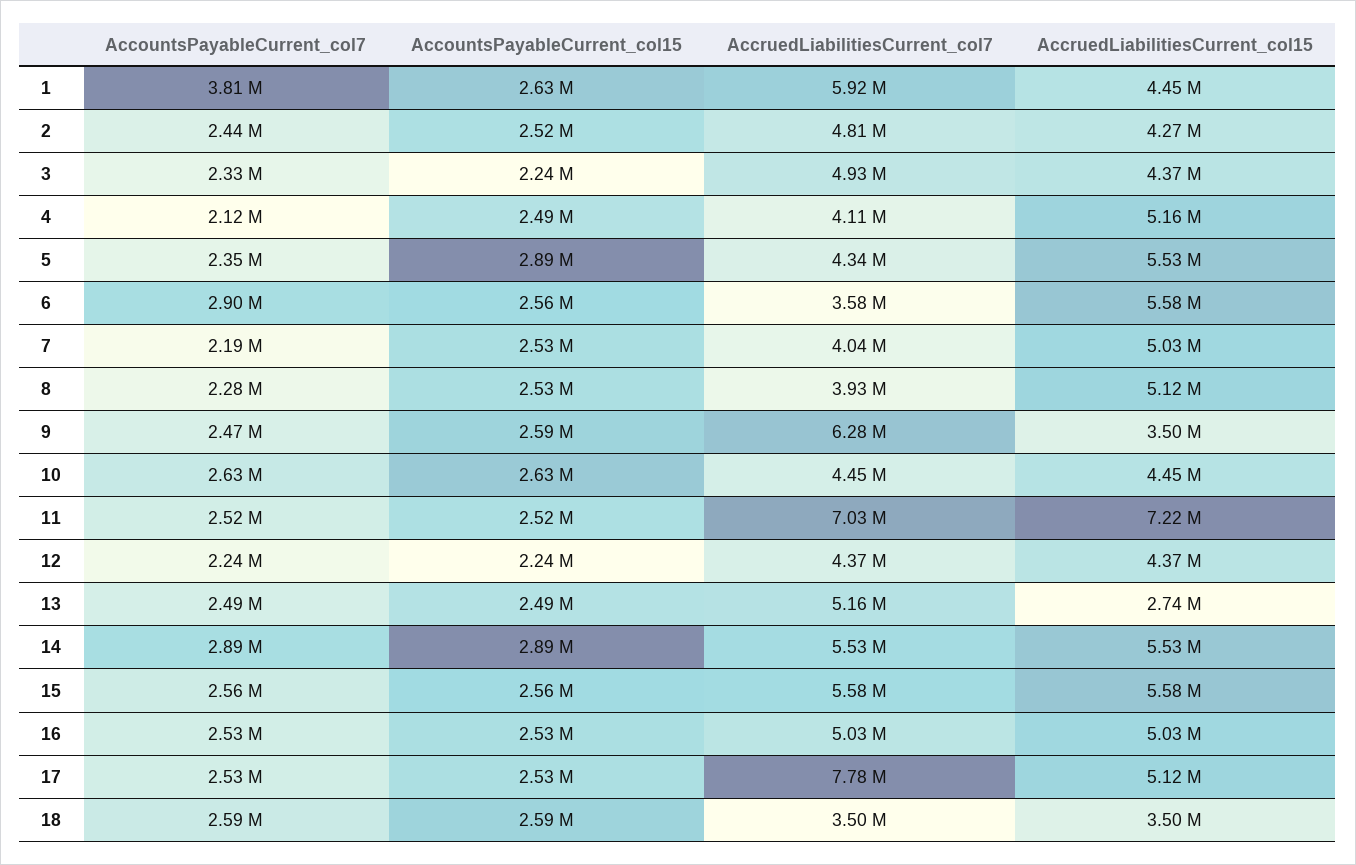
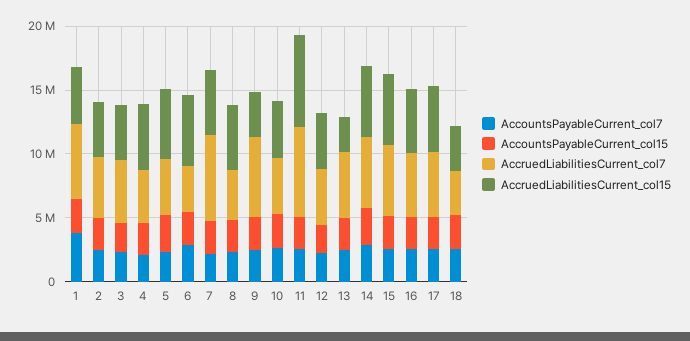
  {
    "AccountsPayableCurrent_col7": {
      "1": 3810000,
      "2": 2440000,
      "3": 2330000,
      "4": 2120000,
      "5": 2350000,
      "6": 2900000,
      "7": 2190000,
      "8": 2280000,
      "9": 2470000,
      "10": 2630000,
      "11": 2520000,
      "12": 2240000,
      "13": 2490000,
      "14": 2890000,
      "15": 2560000,
      "16": 2530000,
      "17": 2530000,
      "18": 2590000
    },
    "AccountsPayableCurrent_col15": {
      "1": 2630000,
      "2": 2520000,
      "3": 2240000,
      "4": 2490000,
      "5": 2890000,
      "6": 2560000,
      "7": 2530000,
      "8": 2530000,
      "9": 2590000,
      "10": 2630000,
      "11": 2520000,
      "12": 2240000,
      "13": 2490000,
      "14": 2890000,
      "15": 2560000,
      "16": 2530000,
      "17": 2530000,
      "18": 2590000
    },
    "AccruedLiabilitiesCurrent_col7": {
      "1": 5920000,
      "2": 4810000,
      "3": 4930000,
      "4": 4110000,
      "5": 4340000,
      "6": 3580000,
-     "7": 4040000,
+     "7": 7000000,
      "8": 3930000,
      "9": 6280000,
      "10": 4450000,
      "11": 7030000,
      "12": 4370000,
      "13": 5160000,
      "14": 5530000,
      "15": 5580000,
      "16": 5030000,
-     "17": 7780000,
+     "17": 5000000,
      "18": 3500000
    },
    "AccruedLiabilitiesCurrent_col15": {
      "1": 4450000,
      "2": 4270000,
      "3": 4370000,
      "4": 5160000,
      "5": 5530000,
      "6": 5580000,
      "7": 5030000,
      "8": 5120000,
      "9": 3500000,
      "10": 4450000,
      "11": 7220000,
      "12": 4370000,
      "13": 2740000,
      "14": 5530000,
      "15": 5580000,
      "16": 5030000,
      "17": 5120000,
      "18": 3500000
    }
  }

